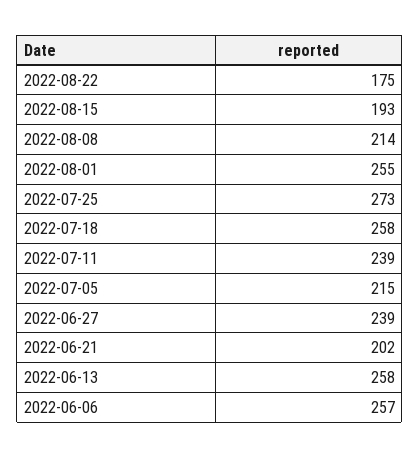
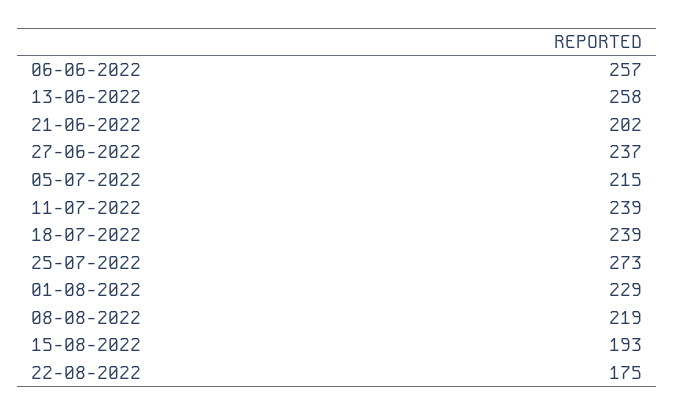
  {
    "2022-08-22": 175,
    "2022-08-15": 193,
-   "2022-08-08": 214,
+   "2022-08-08": 219,
-   "2022-08-01": 255,
+   "2022-08-01": 229,
    "2022-07-25": 273,
-   "2022-07-18": 258,
+   "2022-07-18": 239,
    "2022-07-11": 239,
    "2022-07-05": 215,
-   "2022-06-27": 239,
+   "2022-06-27": 237,
    "2022-06-21": 202,
    "2022-06-13": 258,
    "2022-06-06": 257
  }

